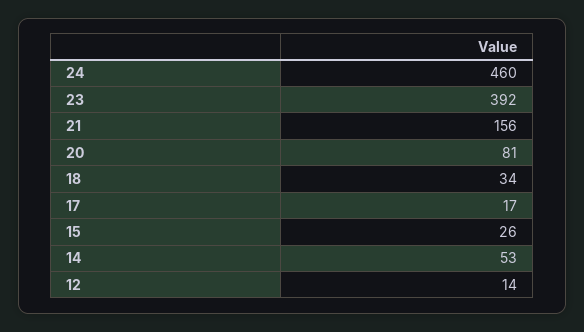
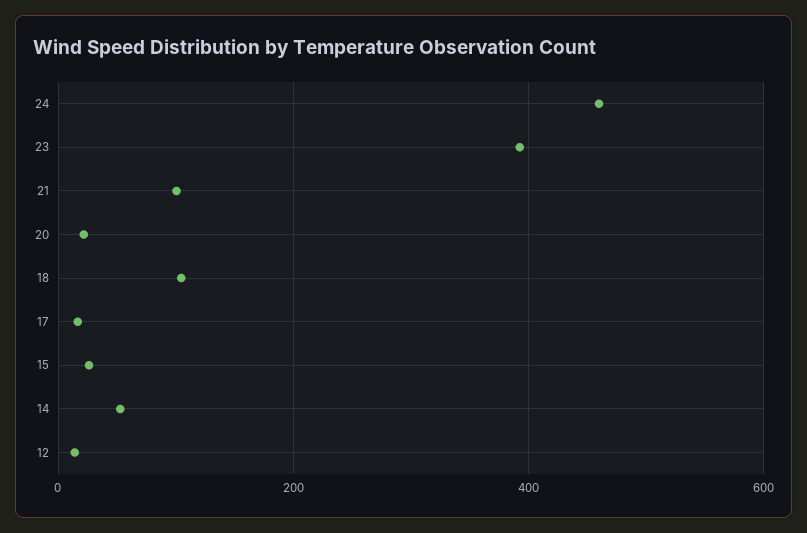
  {
    "24": 460,
    "23": 392,
-   "21": 156,
+   "21": 100,
-   "20": 81,
+   "20": 20,
-   "18": 34,
+   "18": 100,
    "17": 17,
    "15": 26,
    "14": 53,
    "12": 14
  }

